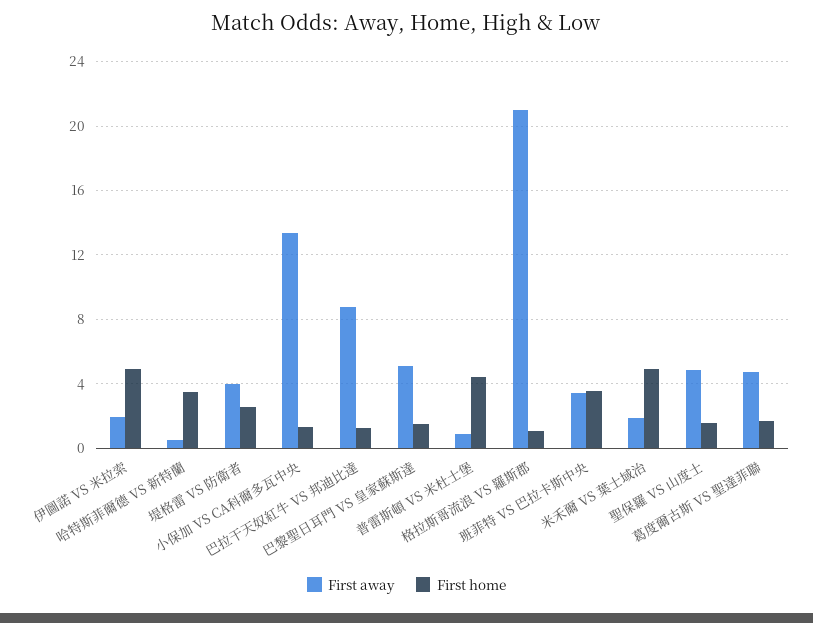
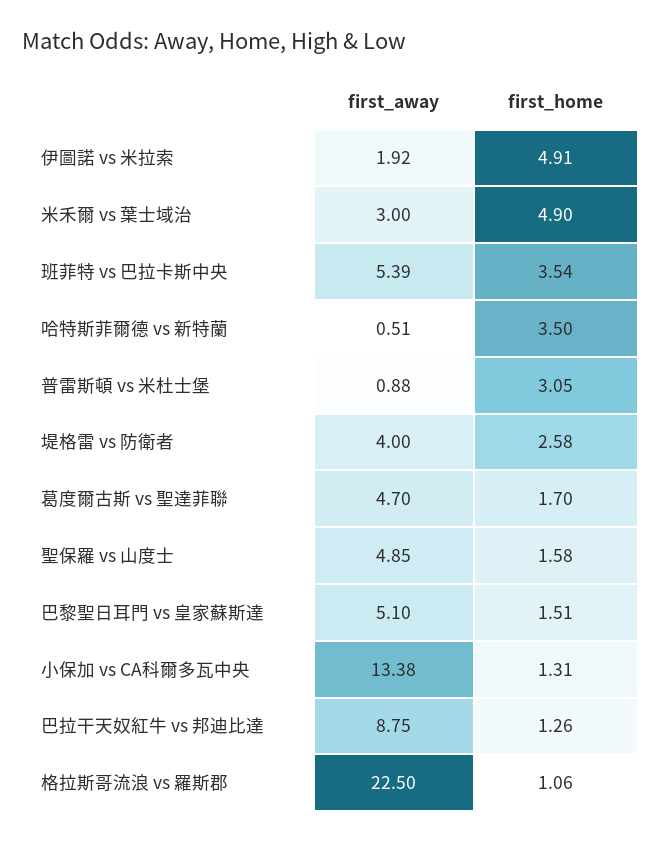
  {
    "First away": {
      "伊圖諾 VS 米拉索": 1.92,
      "哈特斯菲爾德 VS 新特蘭": 0.51,
      "堤格雷 VS 防衛者": 4,
      "小保加 VS CA科爾多瓦中央": 13.38,
      "巴拉干天奴紅牛 VS 邦迪比達": 8.75,
      "巴黎聖日耳門 VS 皇家蘇斯達": 5.1,
      "普雷斯頓 VS 米杜士堡": 0.88,
-     "格拉斯哥流浪 VS 羅斯郡": 21,
+     "格拉斯哥流浪 VS 羅斯郡": 22.5,
-     "班菲特 VS 巴拉卡斯中央": 3.5,
+     "班菲特 VS 巴拉卡斯中央": 5.39,
-     "米禾爾 VS 葉士域治": 2,
+     "米禾爾 VS 葉士域治": 3,
      "聖保羅 VS 山度士": 4.85,
      "葛度爾古斯 VS 聖達菲聯": 4.7
    },
    "First home": {
      "伊圖諾 VS 米拉索": 4.91,
      "哈特斯菲爾德 VS 新特蘭": 3.5,
      "堤格雷 VS 防衛者": 2.58,
      "小保加 VS CA科爾多瓦中央": 1.31,
      "巴拉干天奴紅牛 VS 邦迪比達": 1.26,
      "巴黎聖日耳門 VS 皇家蘇斯達": 1.51,
-     "普雷斯頓 VS 米杜士堡": 4.5,
+     "普雷斯頓 VS 米杜士堡": 3.05,
      "格拉斯哥流浪 VS 羅斯郡": 1.06,
      "班菲特 VS 巴拉卡斯中央": 3.54,
      "米禾爾 VS 葉士域治": 4.9,
      "聖保羅 VS 山度士": 1.58,
      "葛度爾古斯 VS 聖達菲聯": 1.7
    }
  }

